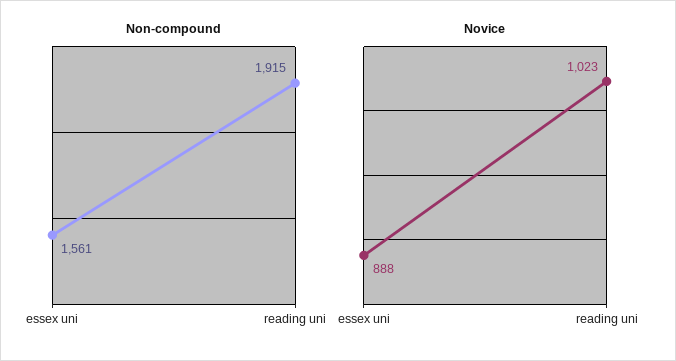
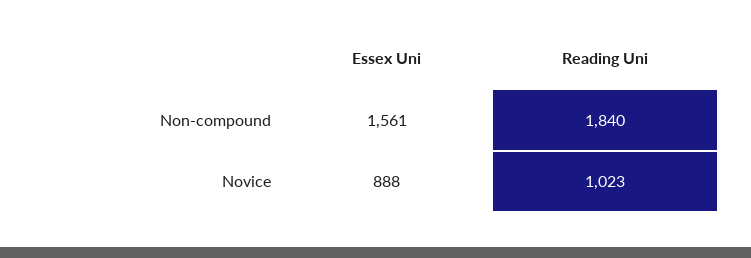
  {
    "Non-compound": {
      "essex uni": 1561,
-     "reading uni": 1915
+     "reading uni": 1840
    },
    "Novice": {
      "essex uni": 888,
      "reading uni": 1023
    }
  }

